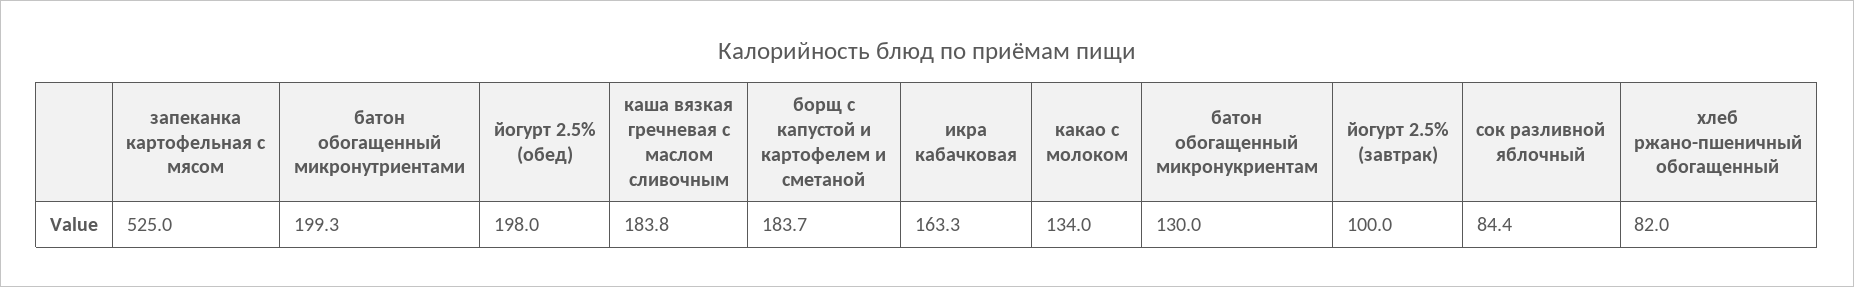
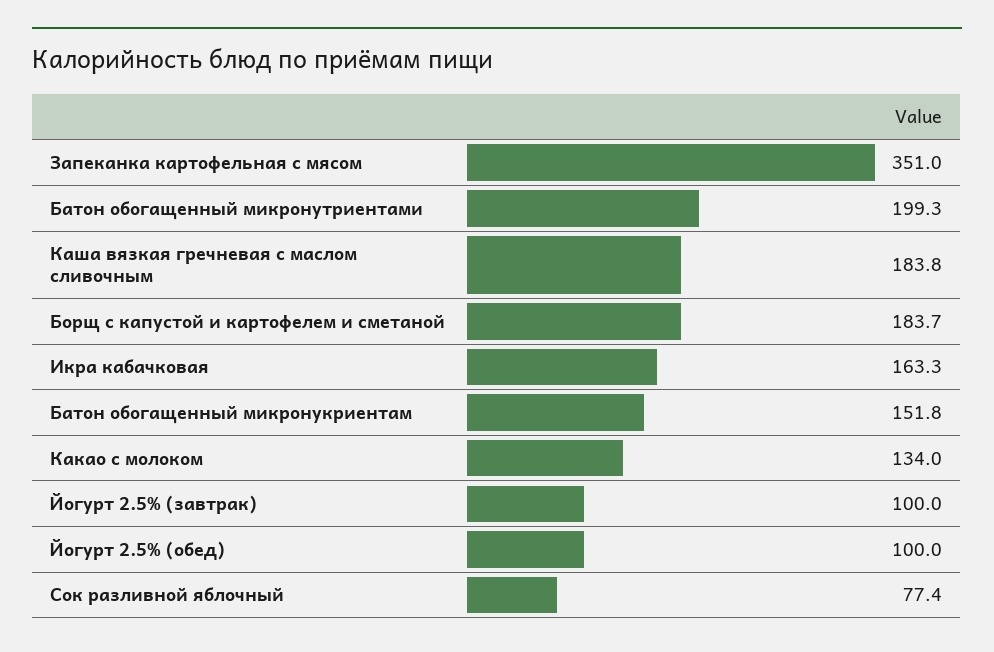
  {
-   "запеканка картофельная с мясом": 525,
+   "запеканка картофельная с мясом": 351,
    "батон обогащенный микронутриентами": 199.3,
-   "йогурт 2.5% (обед)": 198,
+   "йогурт 2.5% (обед)": 100,
    "каша вязкая гречневая с маслом сливочным": 183.8,
    "борщ с капустой и картофелем и сметаной": 183.7,
    "икра кабачковая": 163.3,
    "какао с молоком": 134,
-   "батон обогащенный микронукриентам": 130,
+   "батон обогащенный микронукриентам": 151.8,
    "йогурт 2.5% (завтрак)": 100,
-   "сок разливной яблочный": 84.4,
+   "сок разливной яблочный": 77.4
-   "хлеб ржано-пшеничный обогащенный": 82
  }

